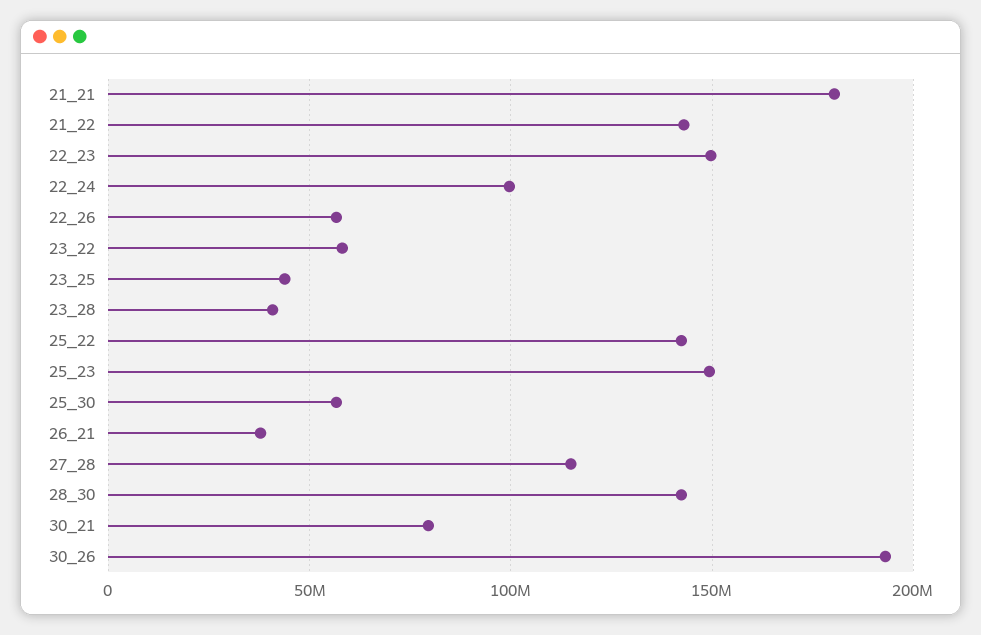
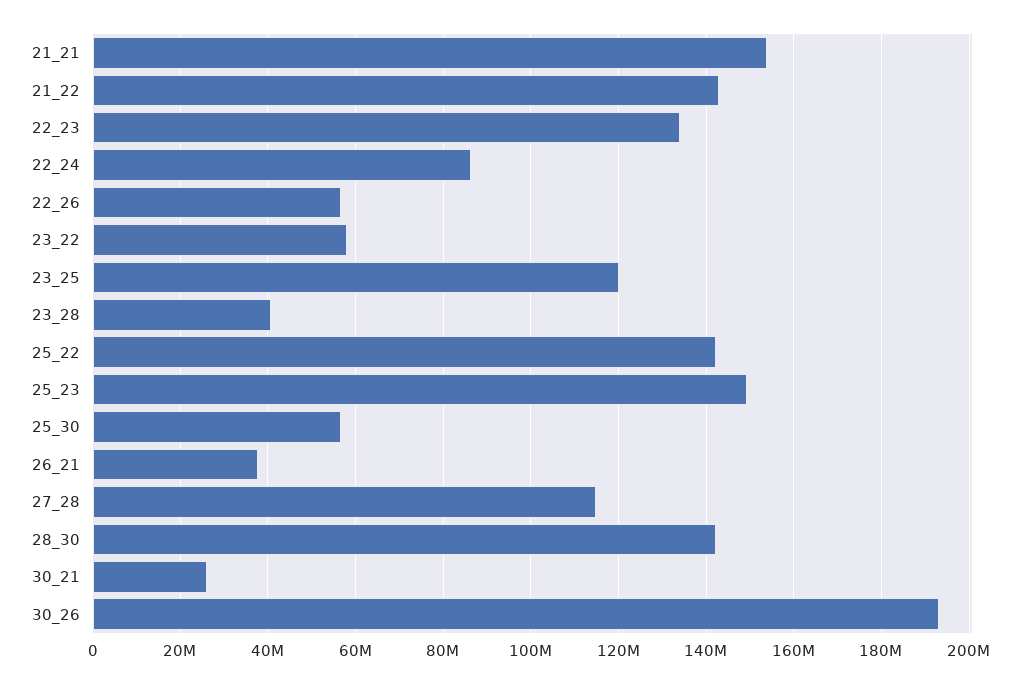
  {
-   "21_21": 180000000,
+   "21_21": 154000000,
    "21_22": 142000000,
-   "22_23": 150000000,
+   "22_23": 134000000,
-   "22_24": 100000000,
+   "22_24": 86000000,
    "22_26": 56000000,
    "23_22": 58000000,
-   "23_25": 45000000,
+   "23_25": 120000000,
    "23_28": 40000000,
    "25_22": 142000000,
    "25_23": 150000000,
    "25_30": 56000000,
    "26_21": 38000000,
    "27_28": 114000000,
    "28_30": 142000000,
-   "30_21": 80000000,
+   "30_21": 26000000,
    "30_26": 194000000
  }

